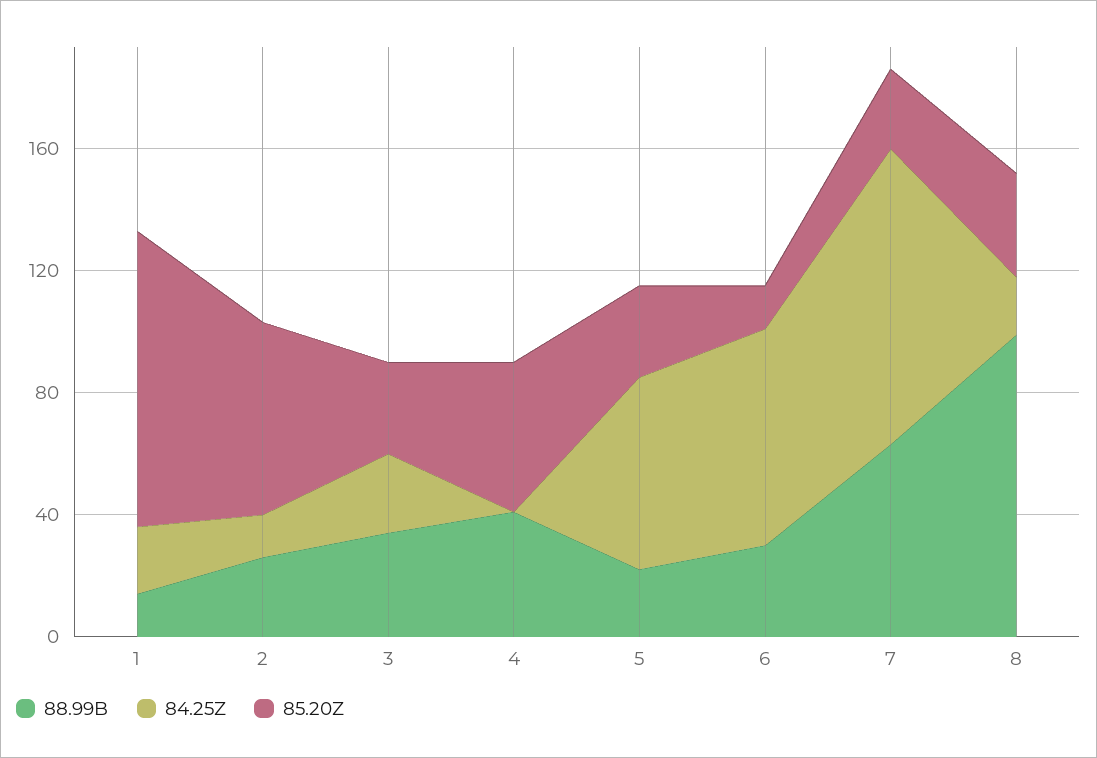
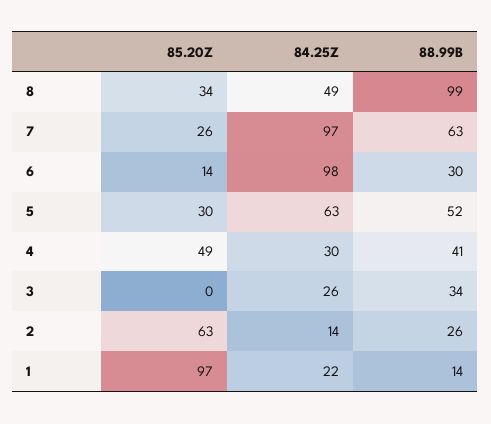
  {
    "88.99B": {
      "1": 14,
      "2": 26,
      "3": 34,
      "4": 41,
-     "5": 20,
+     "5": 52,
      "6": 30,
      "7": 63,
      "8": 99
    },
    "84.25Z": {
      "1": 22,
      "2": 14,
      "3": 26,
-     "4": 0,
+     "4": 30,
      "5": 63,
-     "6": 70,
+     "6": 98,
      "7": 97,
-     "8": 20
+     "8": 49
    },
    "85.20Z": {
      "1": 97,
      "2": 63,
-     "3": 30,
+     "3": 0,
      "4": 49,
      "5": 30,
      "6": 14,
      "7": 26,
      "8": 34
    }
  }

